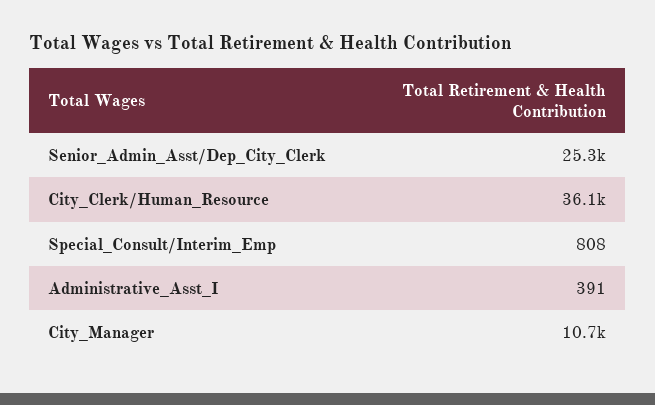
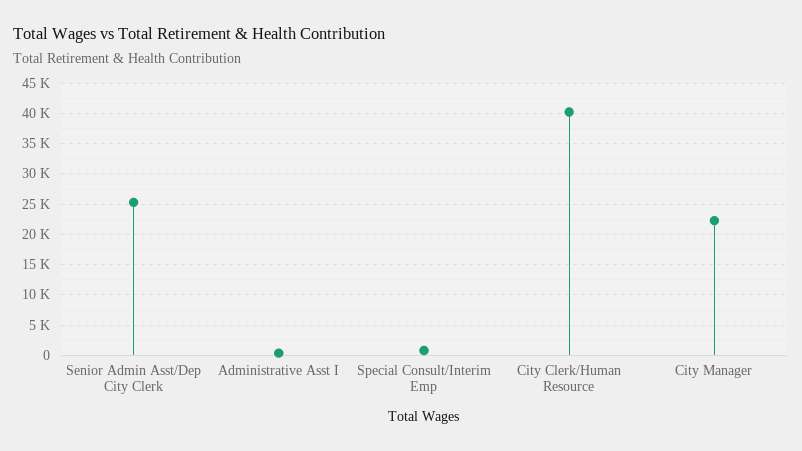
  {
    "Senior_Admin_Asst/Dep_City_Clerk": 25300,
-   "City_Clerk/Human_Resource": 36100,
+   "City_Clerk/Human_Resource": 40000,
    "Special_Consult/Interim_Emp": 808,
    "Administrative_Asst_I": 391,
-   "City_Manager": 10700
+   "City_Manager": 22000
  }

